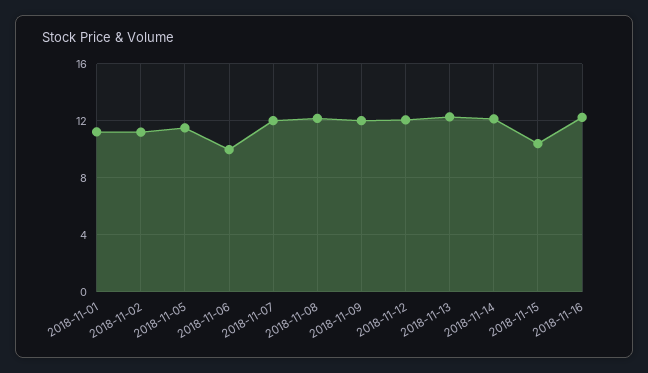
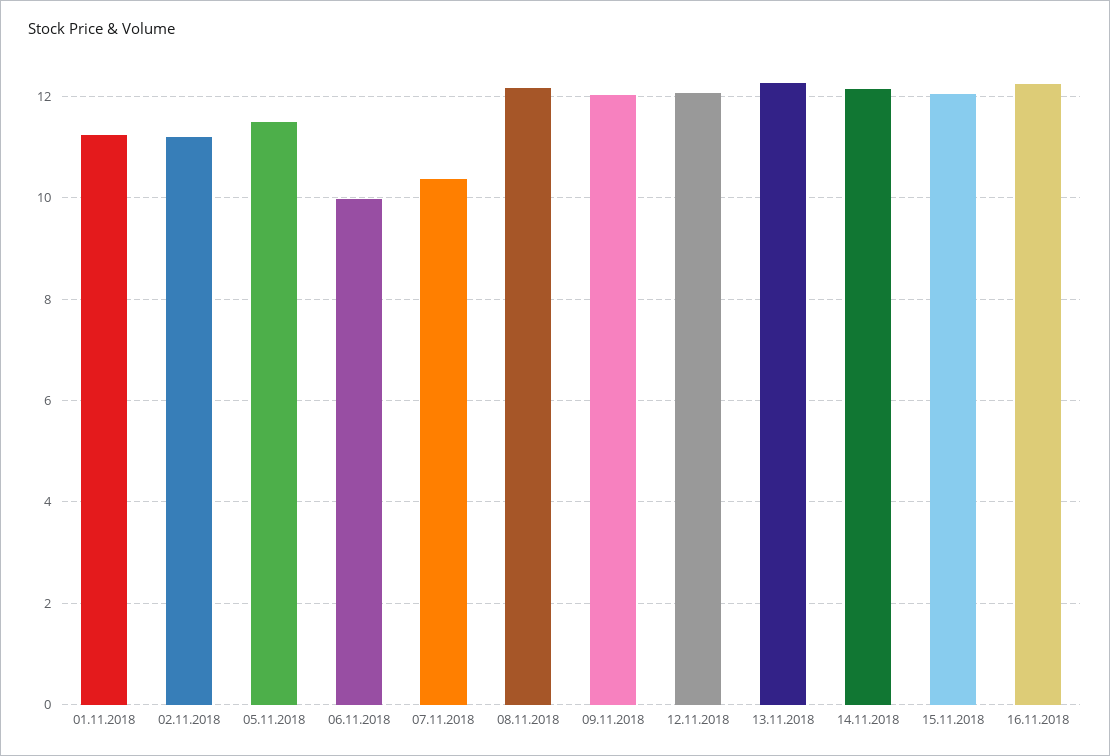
  {
    "2018-11-01": 11.2,
    "2018-11-02": 11.2,
    "2018-11-05": 11.6,
    "2018-11-06": 10,
-   "2018-11-07": 12,
+   "2018-11-07": 10.4,
    "2018-11-08": 12.2,
    "2018-11-09": 12,
    "2018-11-12": 12,
    "2018-11-13": 12.2,
    "2018-11-14": 12.2,
-   "2018-11-15": 10.5,
+   "2018-11-15": 12,
    "2018-11-16": 12.2
  }

